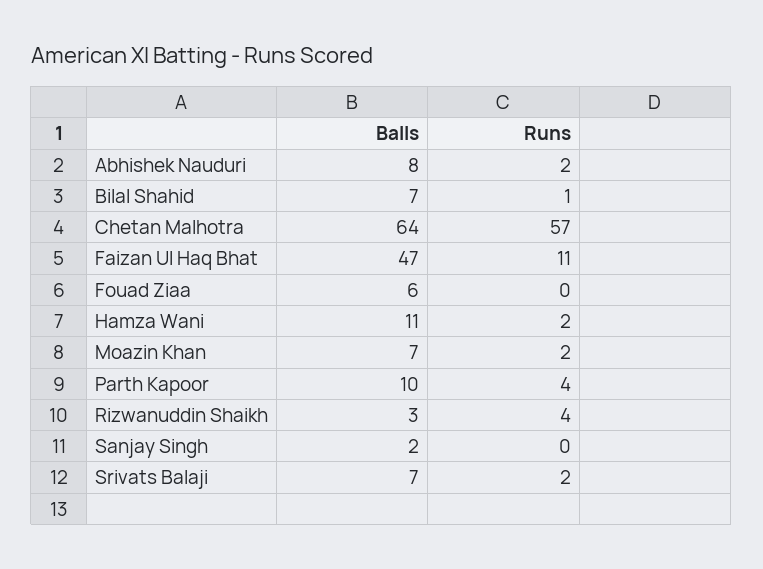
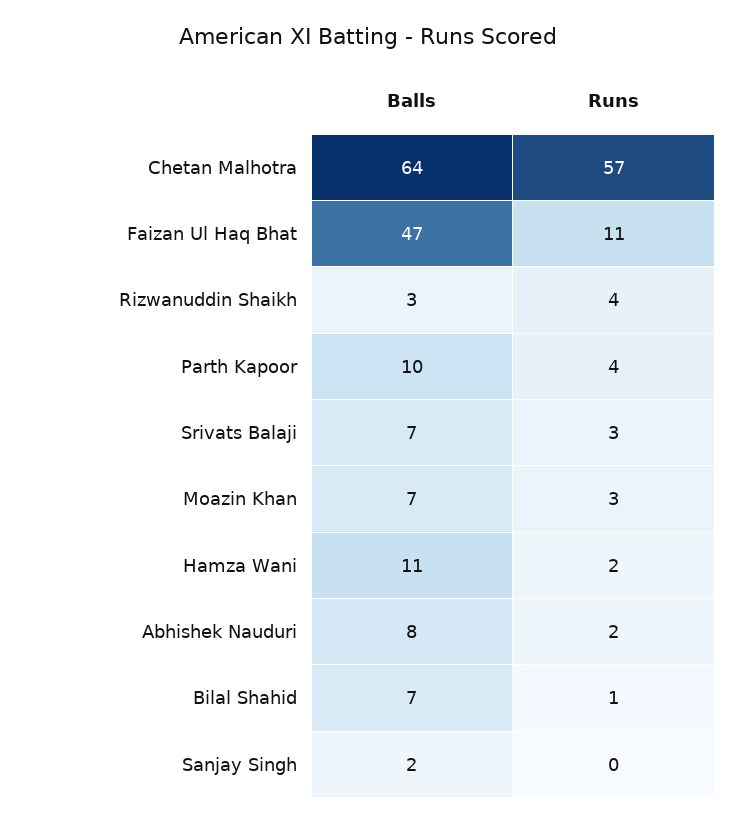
  {
    "Balls": {
      "Abhishek Nauduri": 8,
      "Bilal Shahid": 7,
      "Chetan Malhotra": 64,
      "Faizan Ul Haq Bhat": 47,
-     "Fouad Ziaa": 6,
      "Hamza Wani": 11,
      "Moazin Khan": 7,
      "Parth Kapoor": 10,
      "Rizwanuddin Shaikh": 3,
      "Sanjay Singh": 2,
      "Srivats Balaji": 7
    },
    "Runs": {
      "Abhishek Nauduri": 2,
      "Bilal Shahid": 1,
      "Chetan Malhotra": 57,
      "Faizan Ul Haq Bhat": 11,
-     "Fouad Ziaa": 0,
      "Hamza Wani": 2,
-     "Moazin Khan": 2,
+     "Moazin Khan": 3,
      "Parth Kapoor": 4,
      "Rizwanuddin Shaikh": 4,
      "Sanjay Singh": 0,
-     "Srivats Balaji": 2
+     "Srivats Balaji": 3
    }
  }

